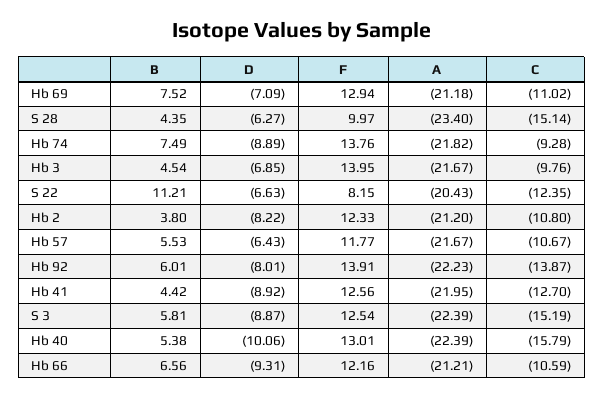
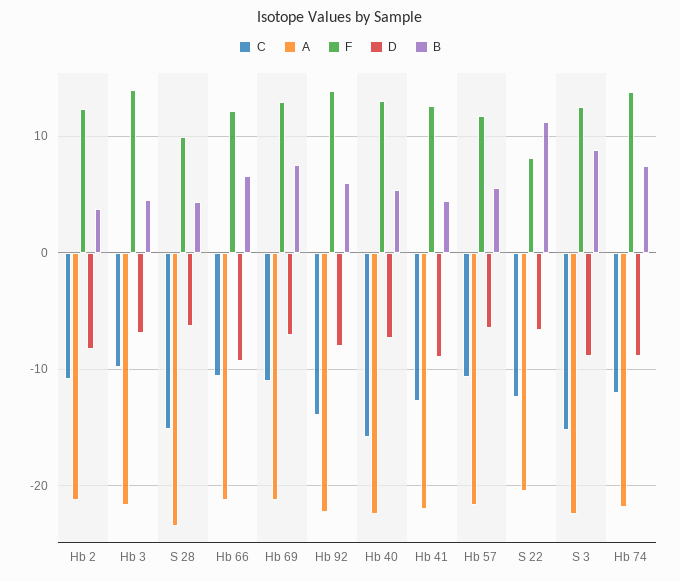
  {
    "B": {
      "Hb 69": 7.52,
      "S 28": 4.35,
      "Hb 74": 7.49,
      "Hb 3": 4.54,
      "S 22": 11.21,
      "Hb 2": 3.8,
      "Hb 57": 5.53,
      "Hb 92": 6.01,
      "Hb 41": 4.42,
-     "S 3": 5.81,
+     "S 3": 9,
      "Hb 40": 5.38,
      "Hb 66": 6.56
    },
    "D": {
      "Hb 69": -7.09,
      "S 28": -6.27,
      "Hb 74": -8.89,
      "Hb 3": -6.85,
      "S 22": -6.63,
      "Hb 2": -8.22,
      "Hb 57": -6.43,
      "Hb 92": -8.01,
      "Hb 41": -8.92,
      "S 3": -8.87,
-     "Hb 40": -10.06,
+     "Hb 40": -7,
      "Hb 66": -9.31
    },
    "F": {
      "Hb 69": 12.94,
      "S 28": 9.97,
      "Hb 74": 13.76,
      "Hb 3": 13.95,
      "S 22": 8.15,
      "Hb 2": 12.33,
      "Hb 57": 11.77,
      "Hb 92": 13.91,
      "Hb 41": 12.56,
      "S 3": 12.54,
      "Hb 40": 13.01,
      "Hb 66": 12.16
    },
    "A": {
      "Hb 69": -21.18,
      "S 28": -23.4,
      "Hb 74": -21.82,
      "Hb 3": -21.67,
      "S 22": -20.43,
      "Hb 2": -21.2,
      "Hb 57": -21.67,
      "Hb 92": -22.23,
      "Hb 41": -21.95,
      "S 3": -22.39,
      "Hb 40": -22.39,
      "Hb 66": -21.21
    },
    "C": {
      "Hb 69": -11.02,
      "S 28": -15.14,
-     "Hb 74": -9.28,
+     "Hb 74": -12,
      "Hb 3": -9.76,
      "S 22": -12.35,
      "Hb 2": -10.8,
      "Hb 57": -10.67,
      "Hb 92": -13.87,
      "Hb 41": -12.7,
      "S 3": -15.19,
      "Hb 40": -15.79,
      "Hb 66": -10.59
    }
  }

